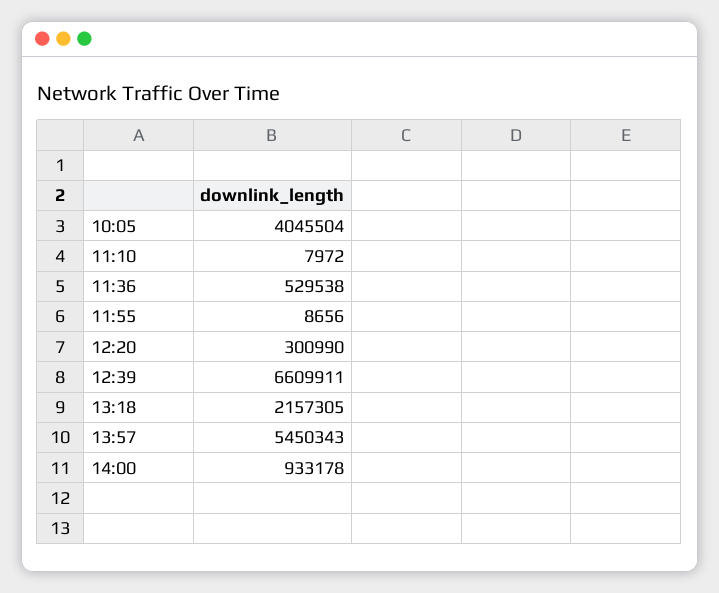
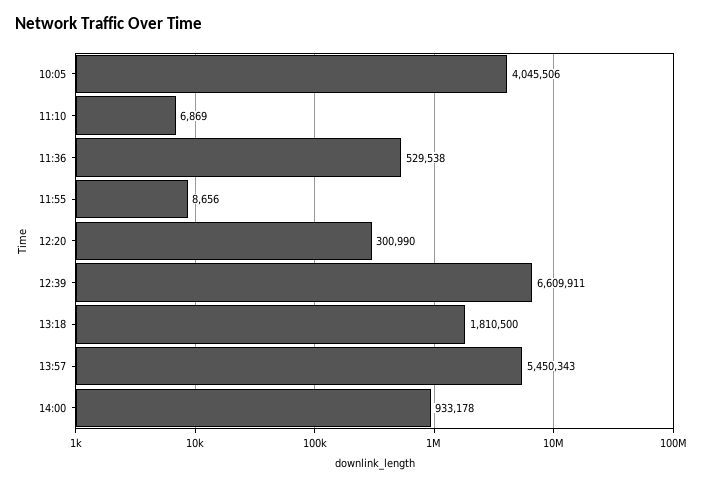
  {
-   "10:05": 4045504,
+   "10:05": 4045506,
-   "11:10": 7972,
+   "11:10": 6869,
    "11:36": 529538,
    "11:55": 8656,
    "12:20": 300990,
    "12:39": 6609911,
-   "13:18": 2157305,
+   "13:18": 1810500,
    "13:57": 5450343,
    "14:00": 933178
  }

